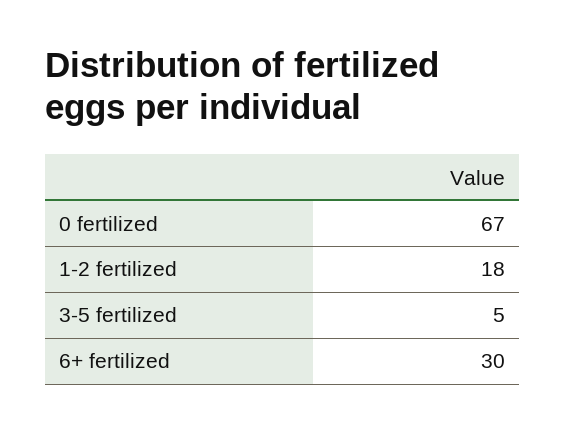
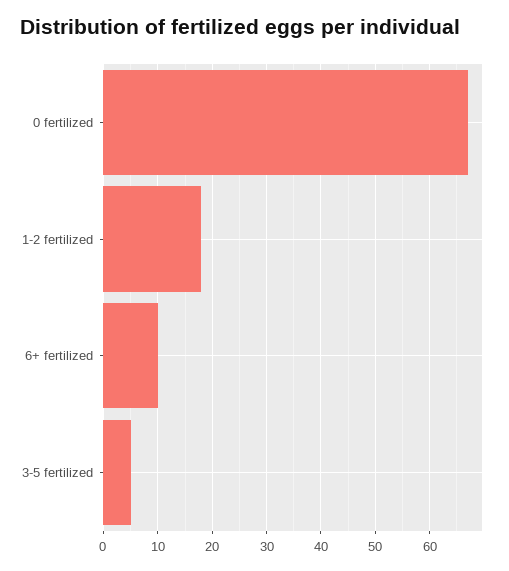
  {
    "0 fertilized": 67,
    "1-2 fertilized": 18,
    "3-5 fertilized": 5,
-   "6+ fertilized": 30
+   "6+ fertilized": 10
  }

